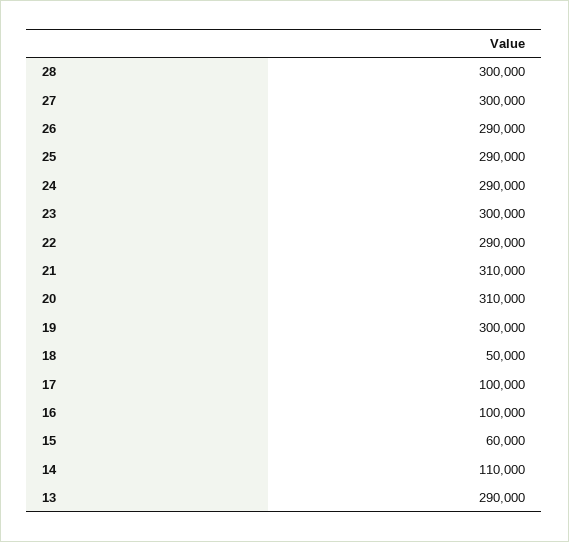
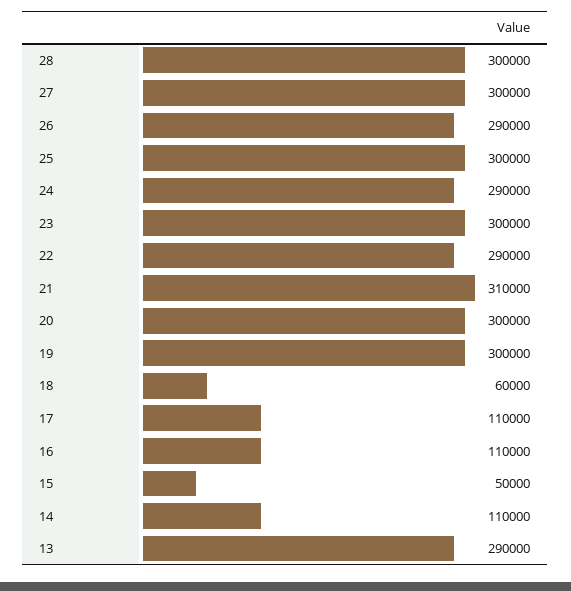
  {
    "28": 300000,
    "27": 300000,
    "26": 290000,
-   "25": 290000,
+   "25": 300000,
    "24": 290000,
    "23": 300000,
    "22": 290000,
    "21": 310000,
-   "20": 310000,
+   "20": 300000,
    "19": 300000,
-   "18": 50000,
+   "18": 60000,
-   "17": 100000,
+   "17": 110000,
-   "16": 100000,
+   "16": 110000,
-   "15": 60000,
+   "15": 50000,
    "14": 110000,
    "13": 290000
  }

